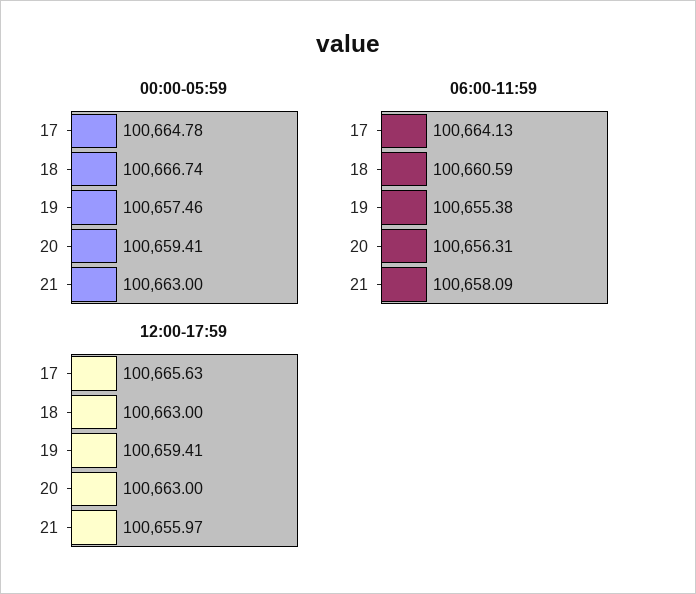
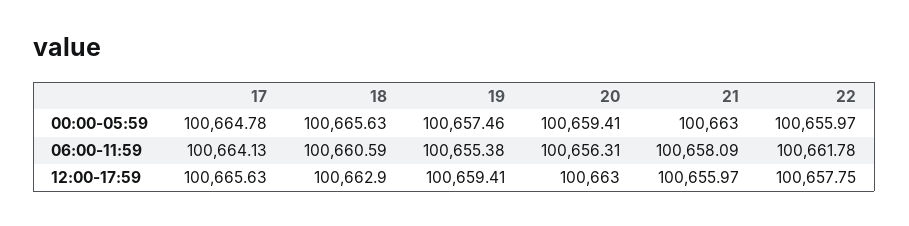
  {
    "00:00-05:59": {
      "17": 100664.78,
-     "18": 100666.74,
+     "18": 100665.63,
      "19": 100657.46,
      "20": 100659.41,
-     "21": 100663
+     "21": 100663,
+     "22": 100655.97
    },
    "06:00-11:59": {
      "17": 100664.13,
      "18": 100660.59,
      "19": 100655.38,
      "20": 100656.31,
-     "21": 100658.09
+     "21": 100658.09,
+     "22": 100661.78
    },
    "12:00-17:59": {
      "17": 100665.63,
-     "18": 100663,
+     "18": 100662.9,
      "19": 100659.41,
      "20": 100663,
-     "21": 100655.97
+     "21": 100655.97,
+     "22": 100657.75
    }
  }

